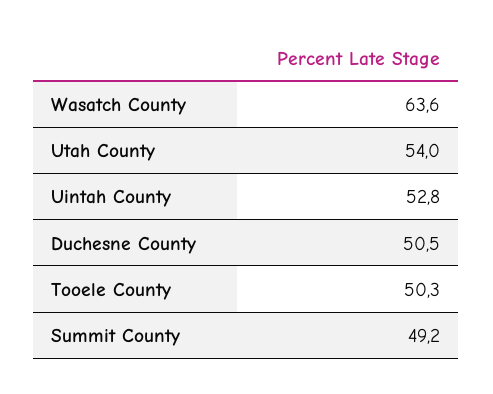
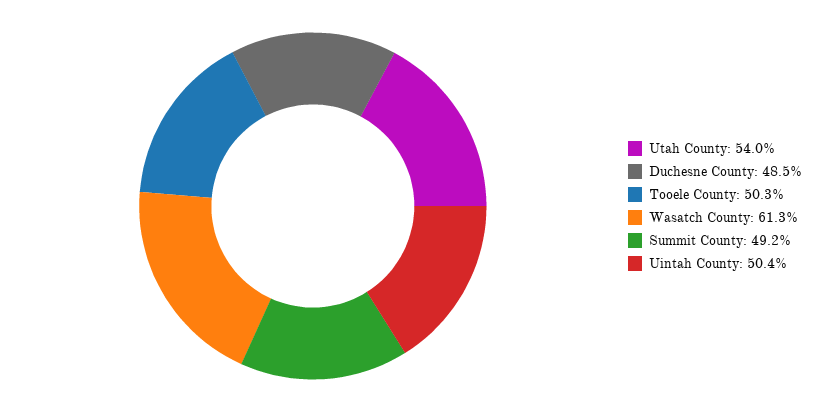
  {
-   "Wasatch County": 63.6,
+   "Wasatch County": 61.3,
    "Utah County": 54,
-   "Uintah County": 52.8,
+   "Uintah County": 50.4,
-   "Duchesne County": 50.5,
+   "Duchesne County": 48.5,
    "Tooele County": 50.3,
    "Summit County": 49.2
  }

